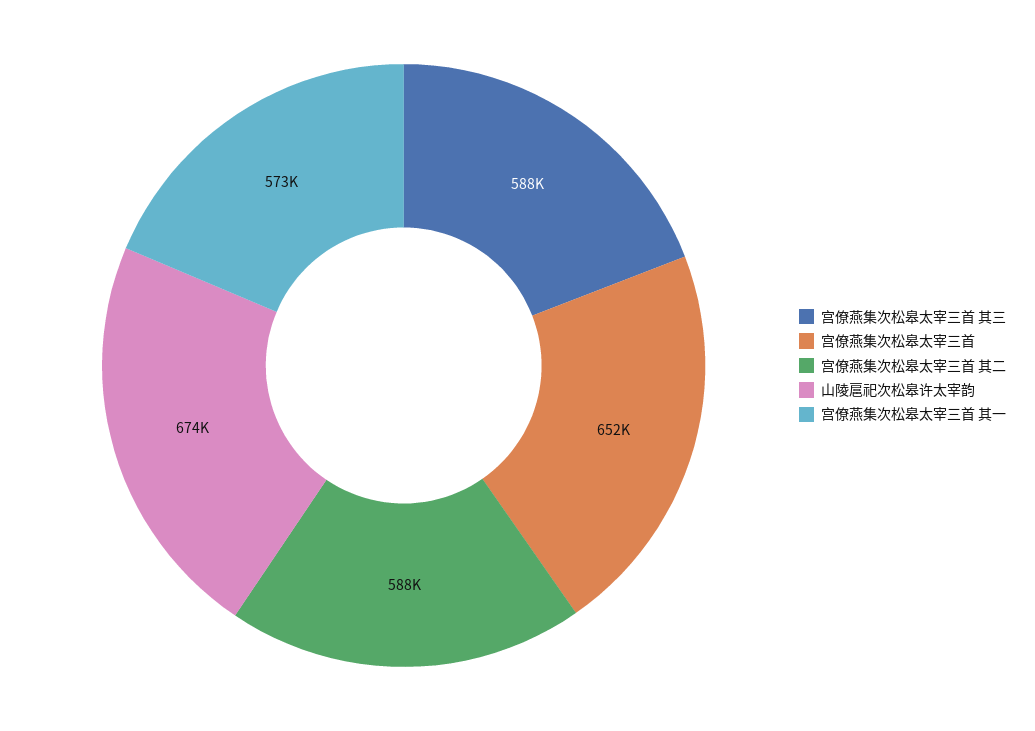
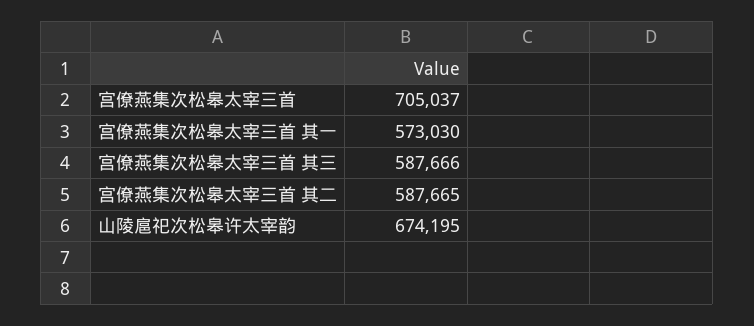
  {
    "宫僚燕集次松皋太宰三首 其三": 587666,
-   "宫僚燕集次松皋太宰三首": 652000,
+   "宫僚燕集次松皋太宰三首": 705037,
    "宫僚燕集次松皋太宰三首 其二": 587665,
    "山陵扈祀次松皋许太宰韵": 674195,
    "宫僚燕集次松皋太宰三首 其一": 573030
  }

